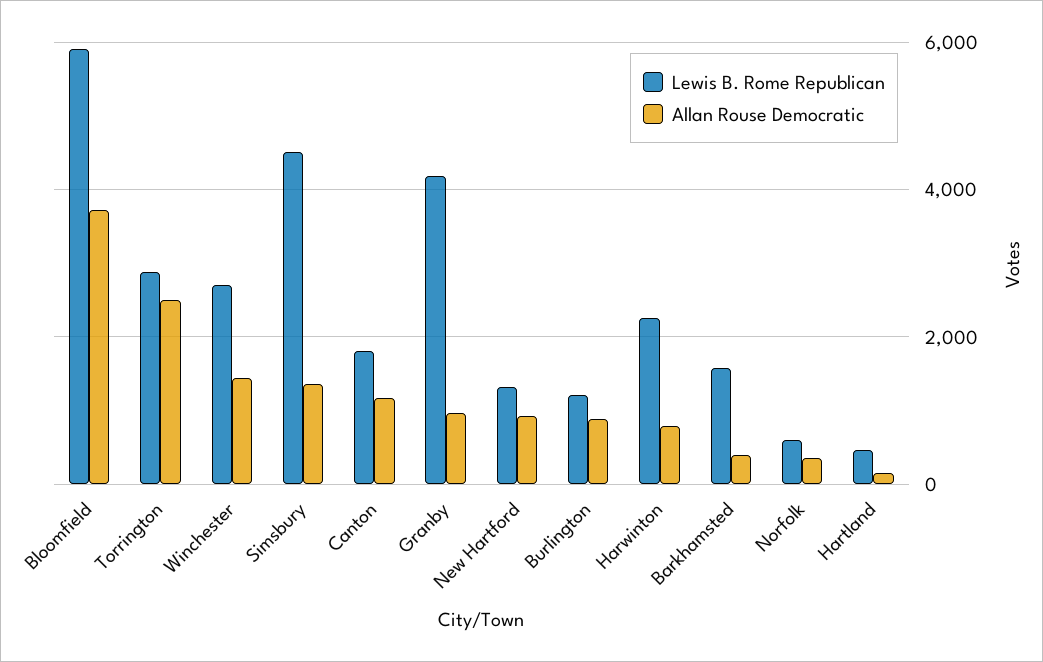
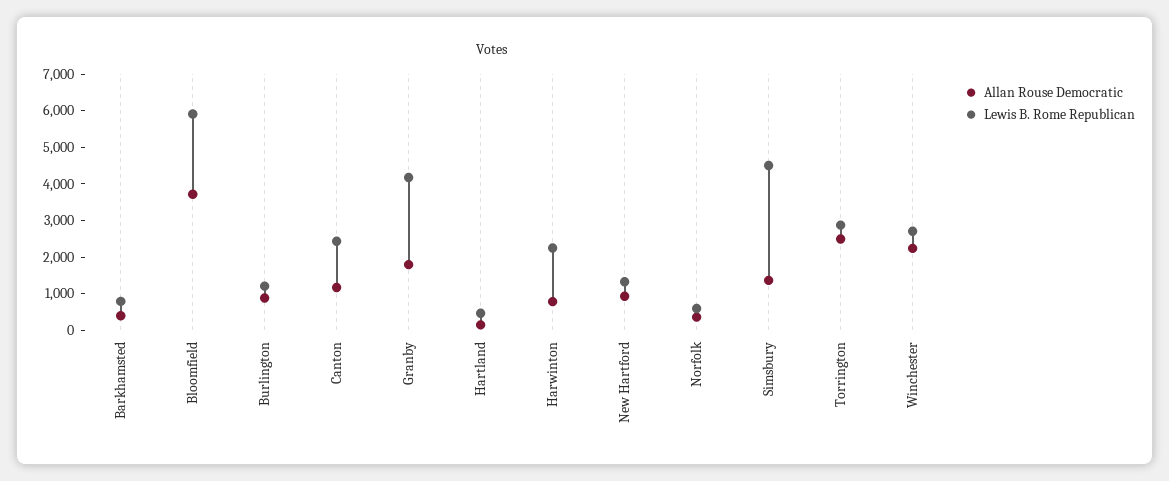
  {
    "Lewis B. Rome Republican": {
      "Bloomfield": 6000,
      "Torrington": 2800,
      "Winchester": 2800,
      "Simsbury": 4600,
-     "Canton": 1800,
+     "Canton": 2500,
      "Granby": 4200,
      "New Hartford": 1400,
      "Burlington": 1200,
      "Harwinton": 2200,
-     "Barkhamsted": 1600,
+     "Barkhamsted": 750,
      "Norfolk": 600,
      "Hartland": 400
    },
    "Allan Rouse Democratic": {
      "Bloomfield": 3800,
      "Torrington": 2400,
-     "Winchester": 1400,
+     "Winchester": 2250,
      "Simsbury": 1400,
      "Canton": 1200,
-     "Granby": 1000,
+     "Granby": 1750,
      "New Hartford": 1000,
      "Burlington": 800,
      "Harwinton": 800,
      "Barkhamsted": 400,
      "Norfolk": 400,
      "Hartland": 200
    }
  }

